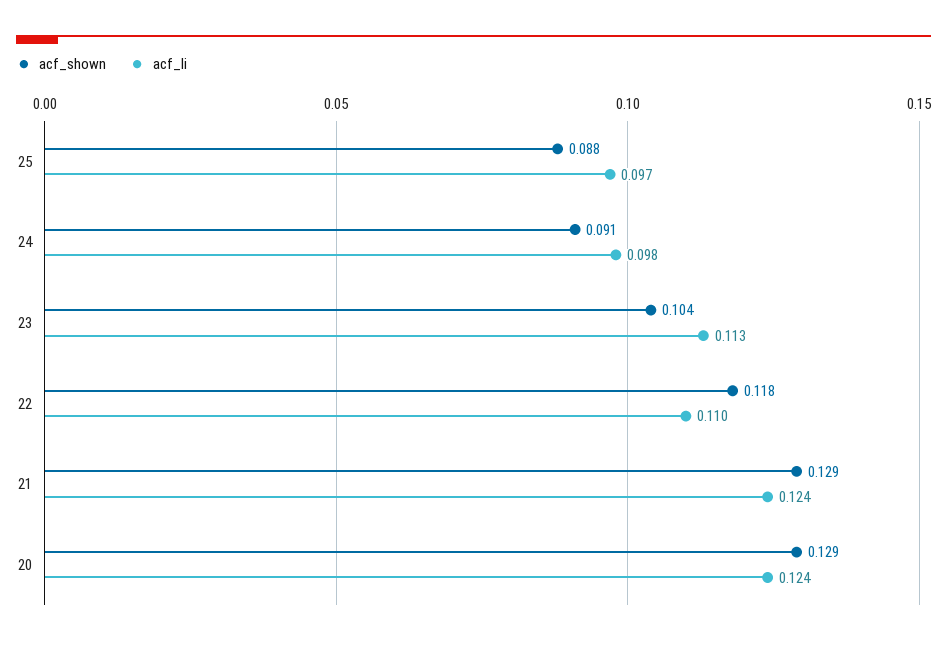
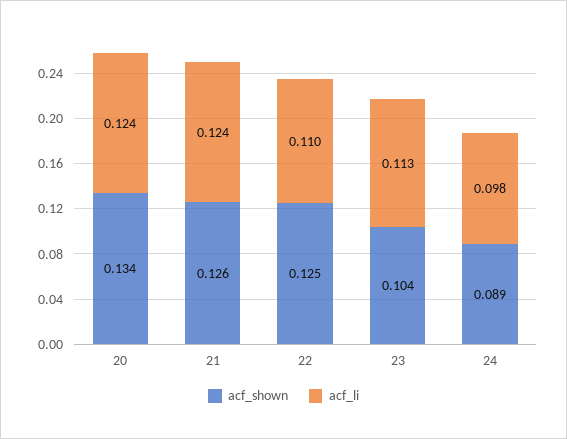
  {
    "acf_shown": {
-     "25": 0.088,
-     "24": 0.091,
+     "24": 0.089,
      "23": 0.104,
-     "22": 0.118,
+     "22": 0.125,
-     "21": 0.129,
+     "21": 0.126,
-     "20": 0.129
+     "20": 0.134
    },
    "acf_li": {
-     "25": 0.097,
      "24": 0.098,
      "23": 0.113,
      "22": 0.11,
      "21": 0.124,
      "20": 0.124
    }
  }

